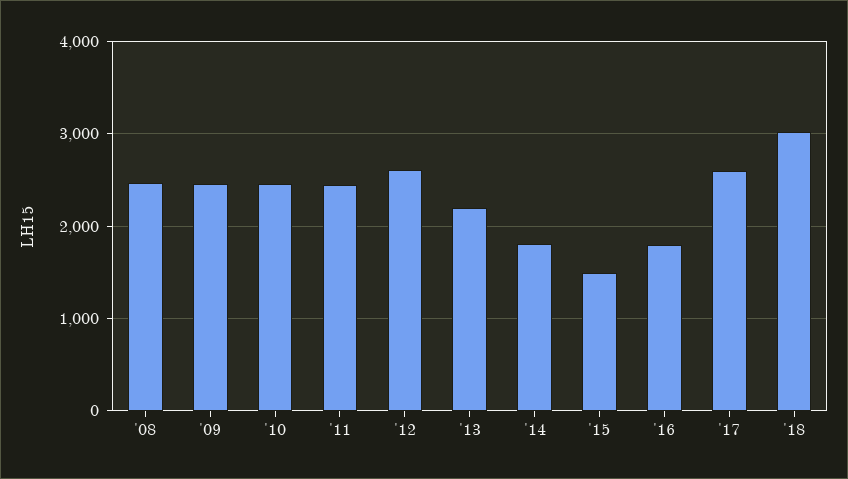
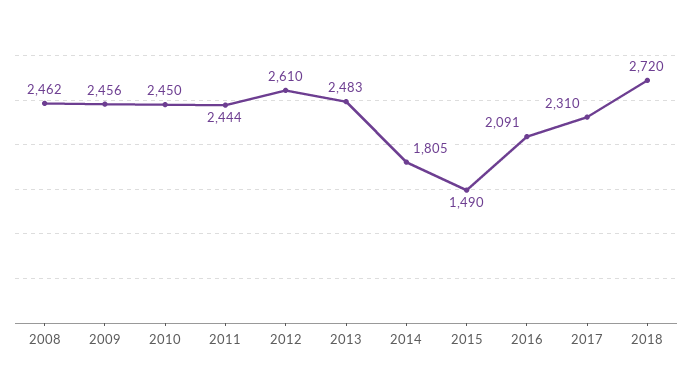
  {
    "'08": 2462,
    "'09": 2456,
    "'10": 2450,
    "'11": 2444,
    "'12": 2610,
-   "'13": 2200,
+   "'13": 2483,
    "'14": 1805,
    "'15": 1490,
-   "'16": 1800,
+   "'16": 2091,
-   "'17": 2600,
+   "'17": 2310,
-   "'18": 3000
+   "'18": 2720
  }

